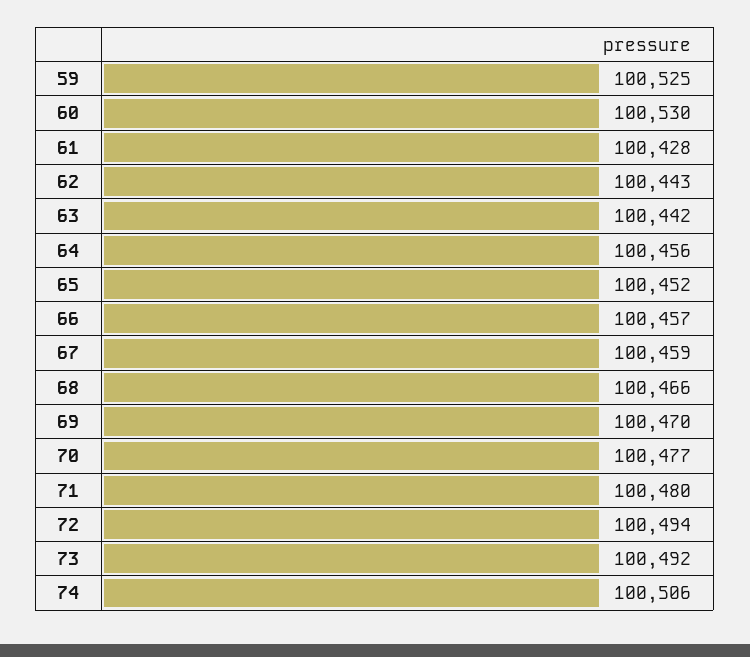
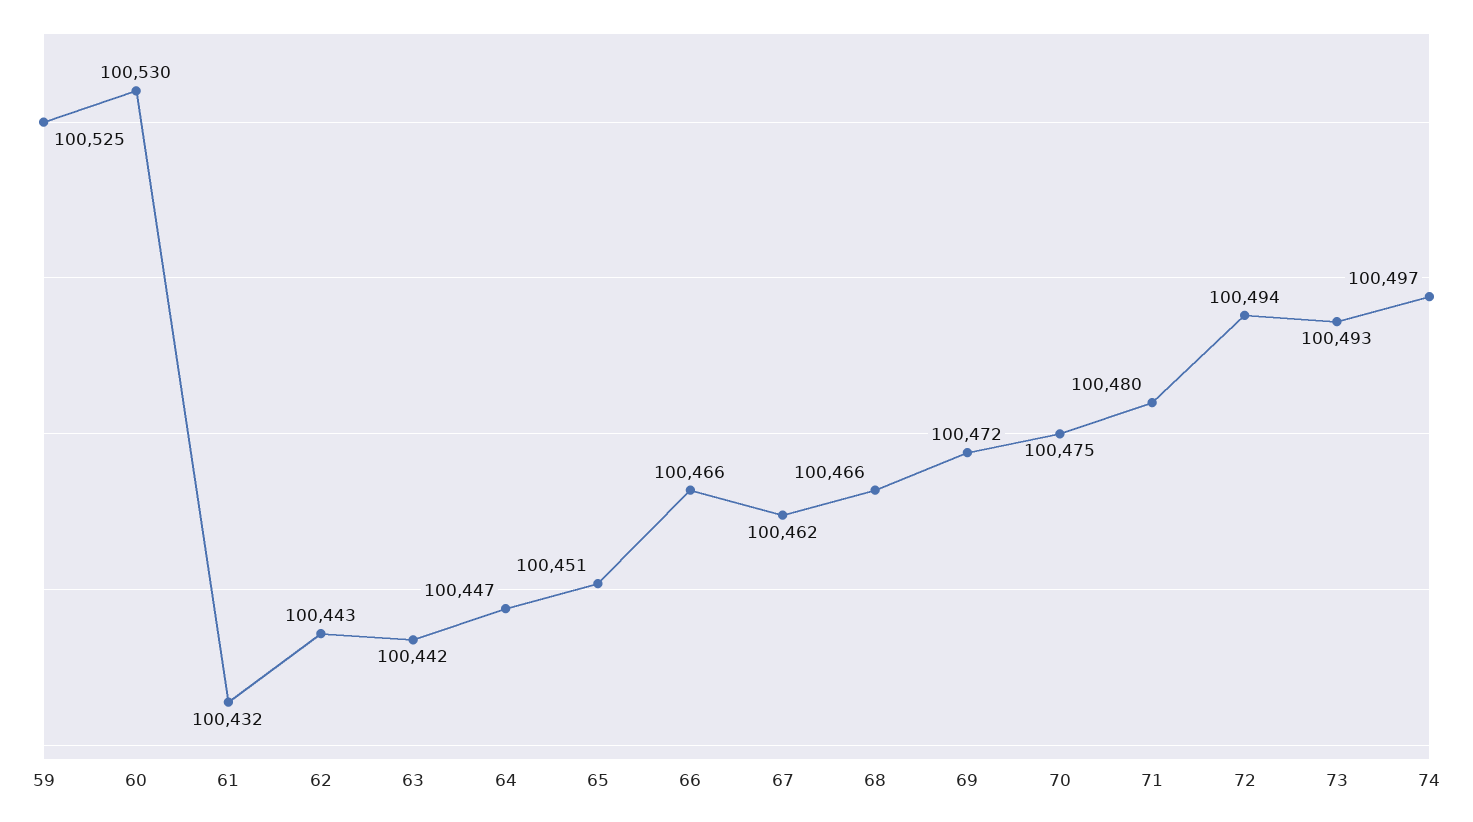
  {
    "59": 100525,
    "60": 100530,
-   "61": 100428,
+   "61": 100432,
    "62": 100443,
    "63": 100442,
-   "64": 100456,
+   "64": 100447,
-   "65": 100452,
+   "65": 100451,
-   "66": 100457,
+   "66": 100466,
-   "67": 100459,
+   "67": 100462,
    "68": 100466,
-   "69": 100470,
+   "69": 100472,
-   "70": 100477,
+   "70": 100475,
    "71": 100480,
    "72": 100494,
-   "73": 100492,
+   "73": 100493,
-   "74": 100506
+   "74": 100497
  }

